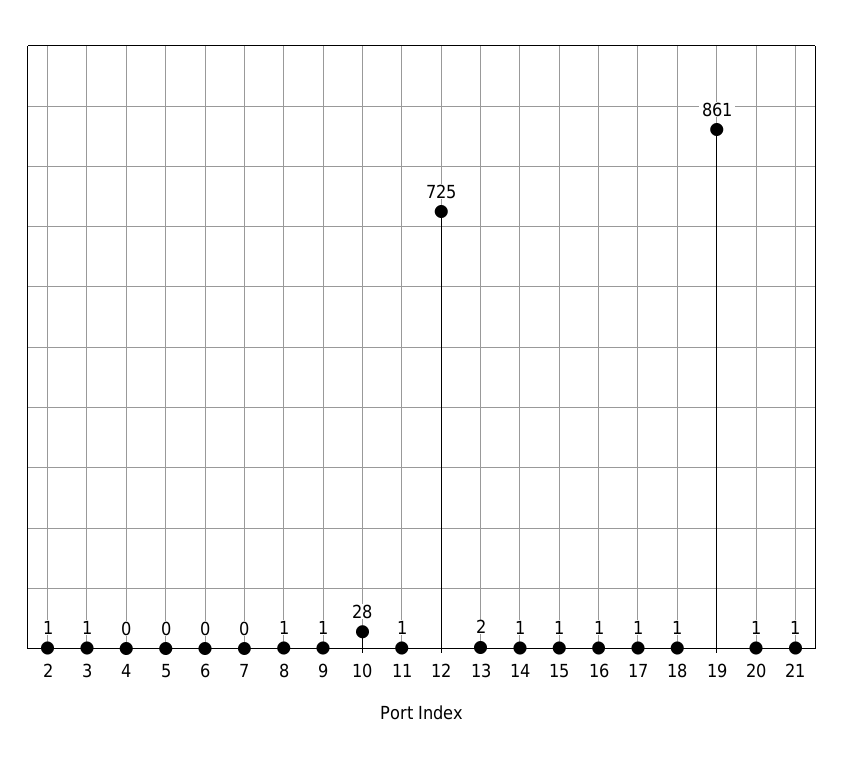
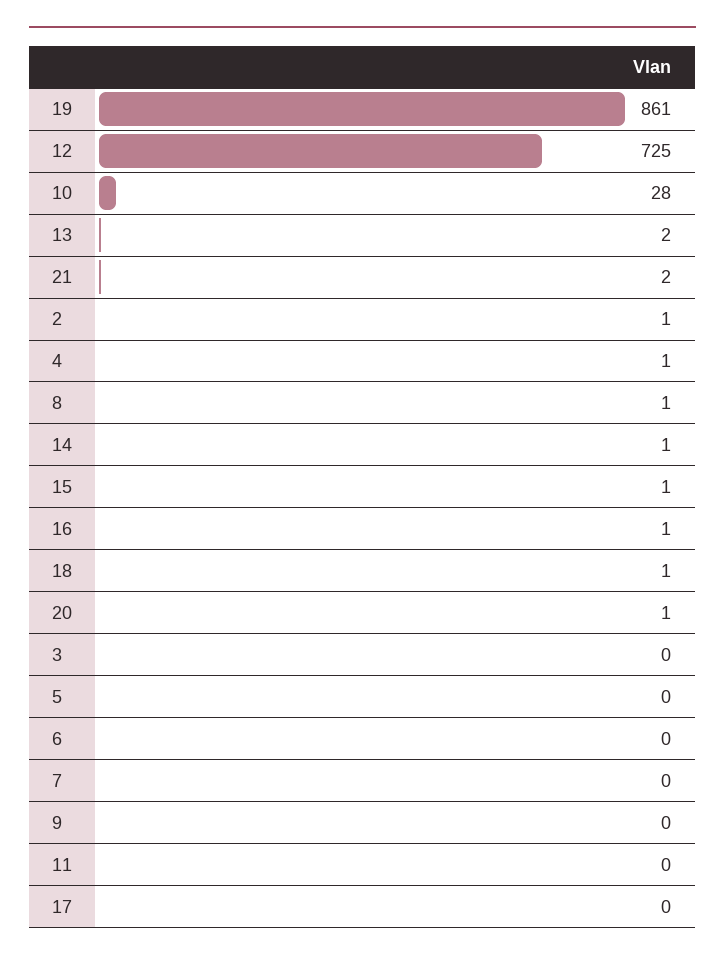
  {
    "2": 1,
-   "3": 1,
+   "3": 0,
-   "4": 0,
+   "4": 1,
    "5": 0,
    "6": 0,
    "7": 0,
    "8": 1,
-   "9": 1,
+   "9": 0,
    "10": 28,
-   "11": 1,
+   "11": 0,
    "12": 725,
    "13": 2,
    "14": 1,
    "15": 1,
    "16": 1,
-   "17": 1,
+   "17": 0,
    "18": 1,
    "19": 861,
    "20": 1,
-   "21": 1
+   "21": 2
  }

